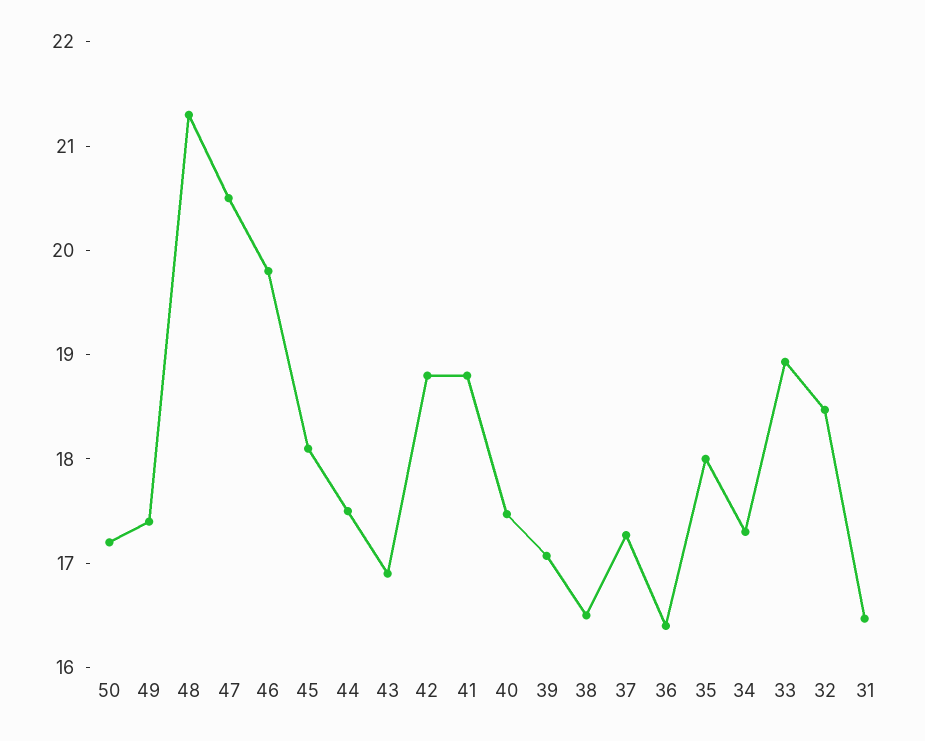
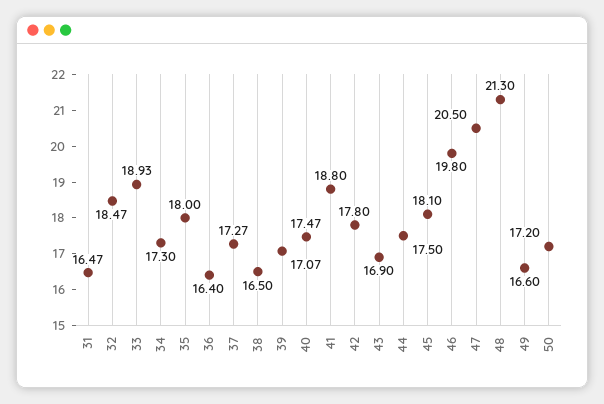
  {
    "50": 17.2,
-   "49": 17.4,
+   "49": 16.6,
    "48": 21.3,
    "47": 20.5,
    "46": 19.8,
    "45": 18.1,
    "44": 17.5,
    "43": 16.9,
-   "42": 18.8,
+   "42": 17.8,
    "41": 18.8,
    "40": 17.47,
    "39": 17.07,
    "38": 16.5,
    "37": 17.27,
    "36": 16.4,
    "35": 18,
    "34": 17.3,
    "33": 18.93,
    "32": 18.47,
    "31": 16.47
  }

